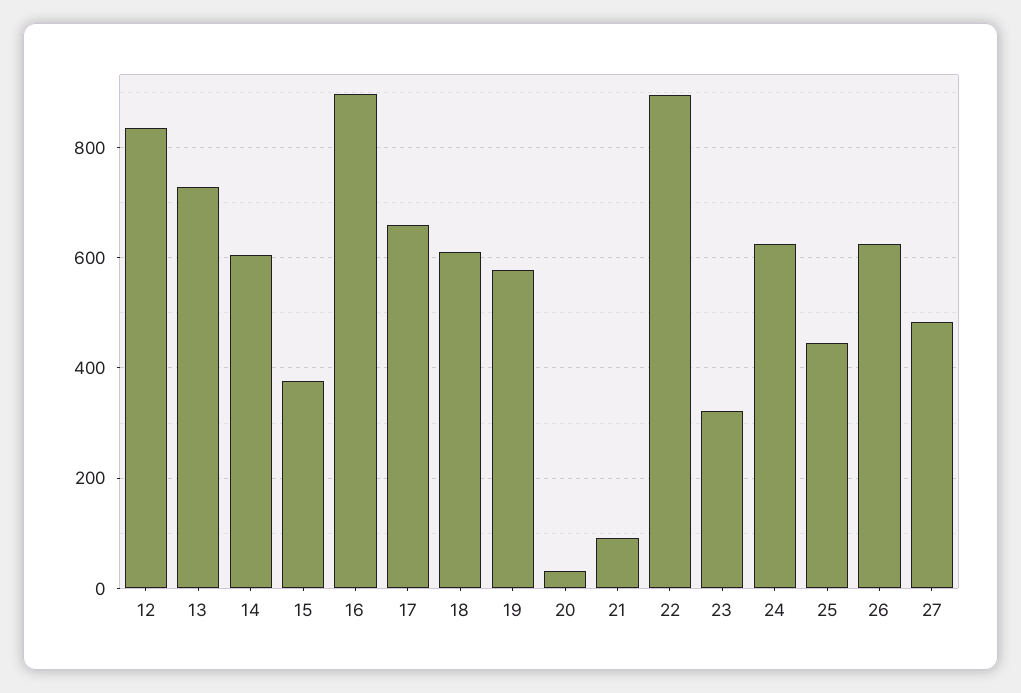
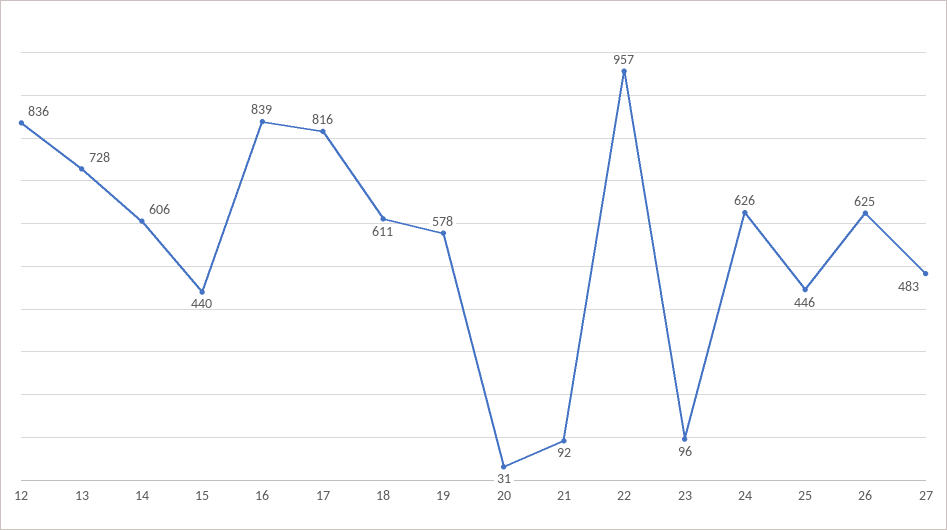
  {
    "12": 836,
    "13": 728,
    "14": 606,
-   "15": 380,
+   "15": 440,
-   "16": 900,
+   "16": 839,
-   "17": 660,
+   "17": 816,
    "18": 611,
    "19": 578,
    "20": 31,
    "21": 92,
-   "22": 900,
+   "22": 957,
-   "23": 320,
+   "23": 96,
    "24": 626,
    "25": 446,
    "26": 625,
    "27": 483
  }

